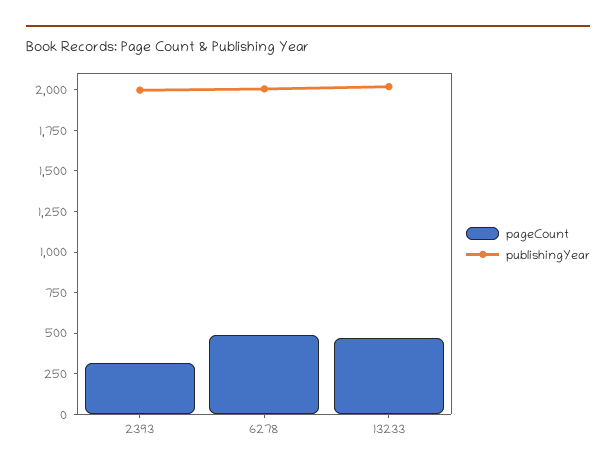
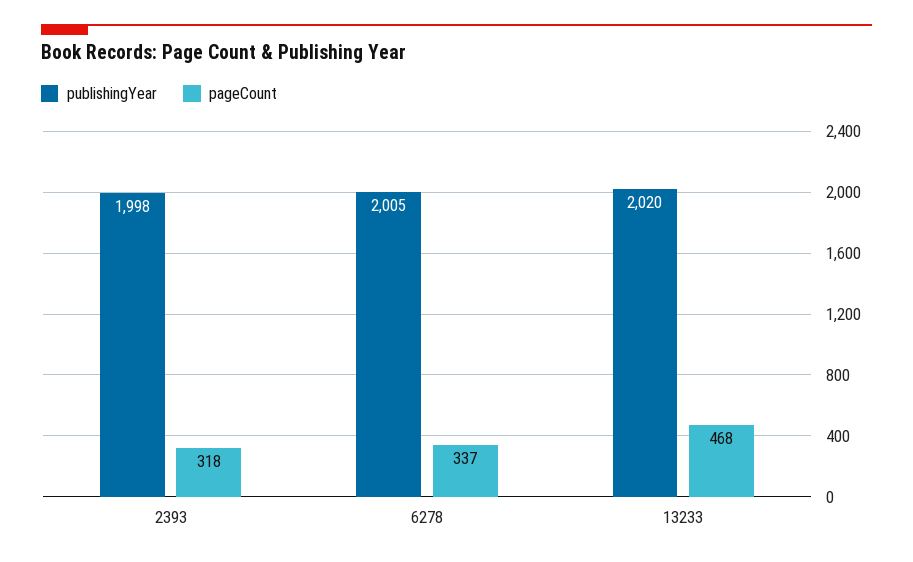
  {
    "pageCount": {
      "2393": 318,
-     "6278": 500,
+     "6278": 337,
      "13233": 468
    },
    "publishingYear": {
      "2393": 1998,
      "6278": 2005,
      "13233": 2020
    }
  }

